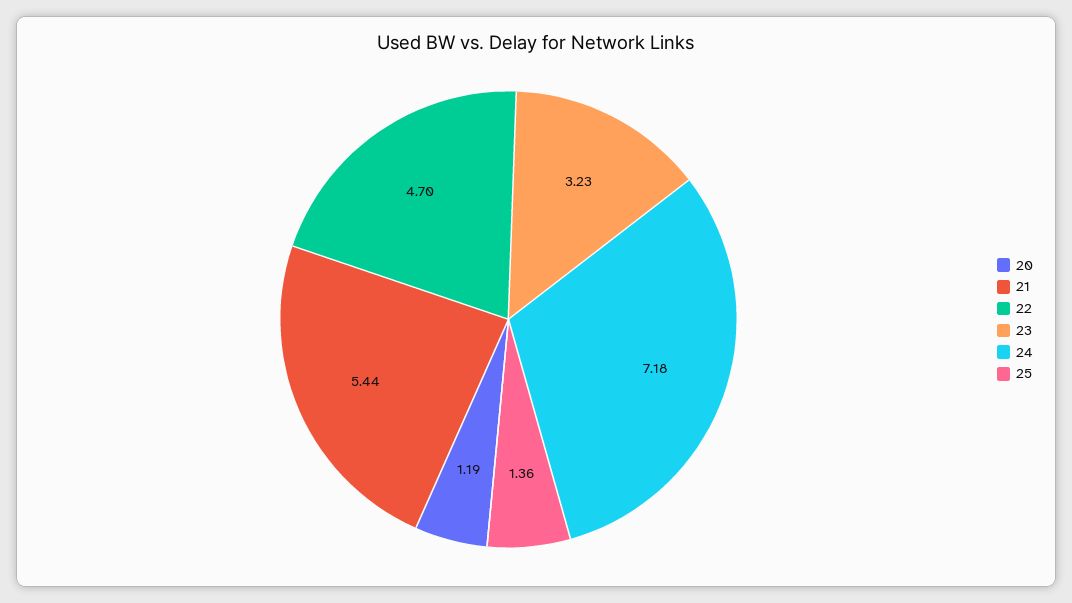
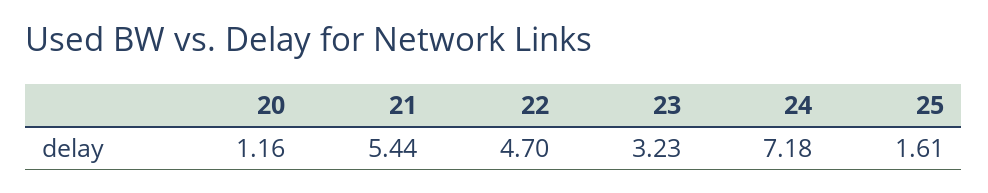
  {
-   "20": 1.19,
+   "20": 1.16,
    "21": 5.44,
    "22": 4.7,
    "23": 3.23,
    "24": 7.18,
-   "25": 1.36
+   "25": 1.61
  }

